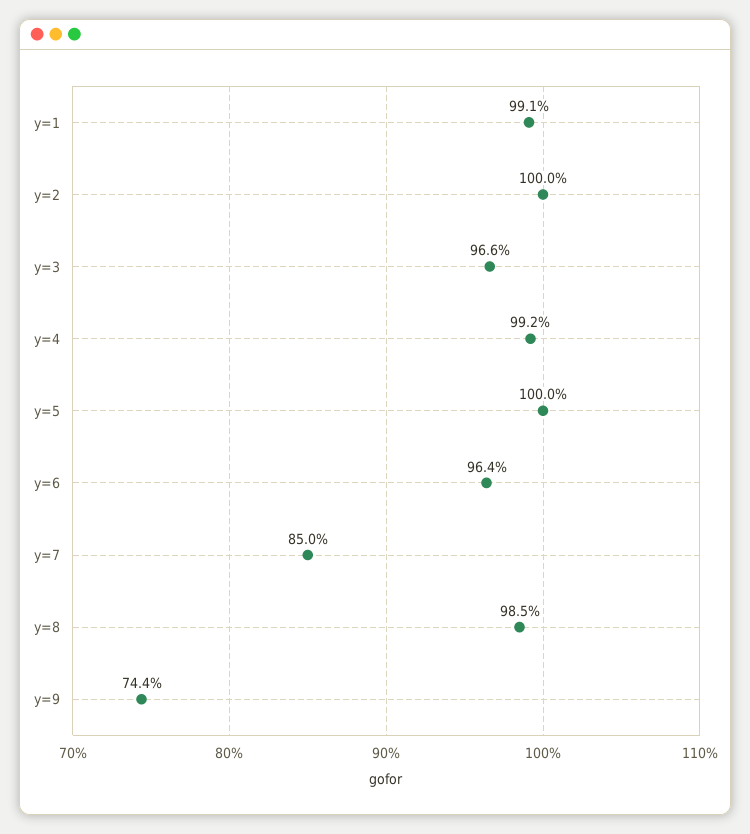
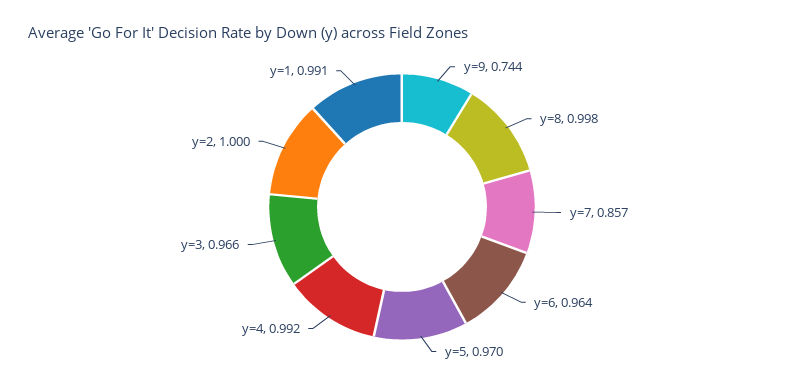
  {
    "y=1": 0.991,
    "y=2": 1,
    "y=3": 0.966,
    "y=4": 0.992,
-   "y=5": 1,
+   "y=5": 0.97,
    "y=6": 0.964,
-   "y=7": 0.85,
+   "y=7": 0.857,
-   "y=8": 0.985,
+   "y=8": 0.998,
    "y=9": 0.744
  }

